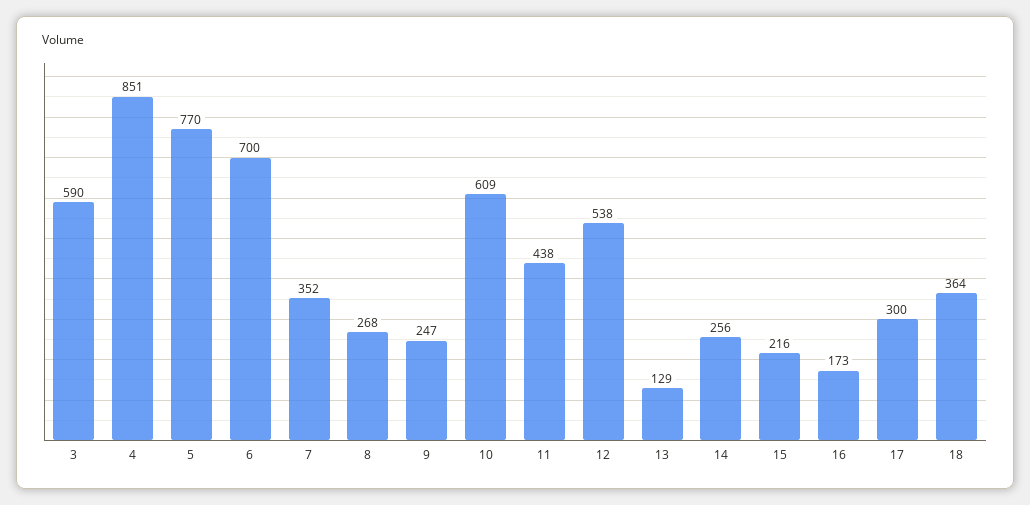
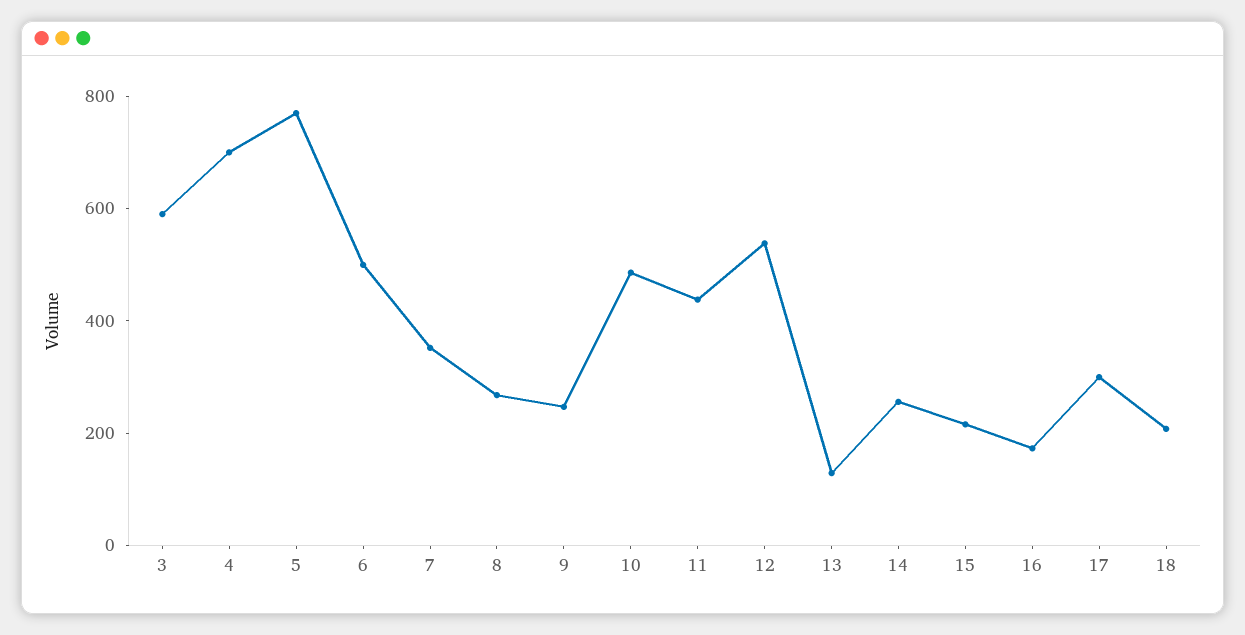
  {
    "3": 590,
-   "4": 851,
+   "4": 700,
    "5": 770,
-   "6": 700,
+   "6": 500,
    "7": 352,
    "8": 268,
    "9": 247,
-   "10": 609,
+   "10": 500,
    "11": 438,
    "12": 538,
    "13": 129,
    "14": 256,
    "15": 216,
    "16": 173,
    "17": 300,
-   "18": 364
+   "18": 200
  }

